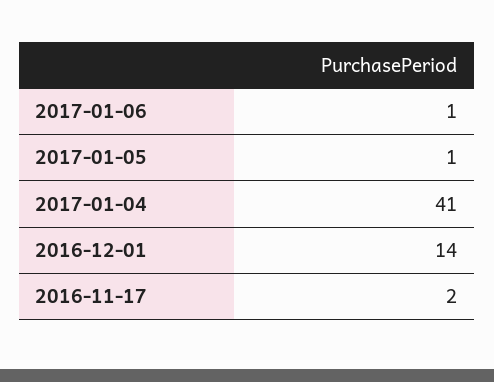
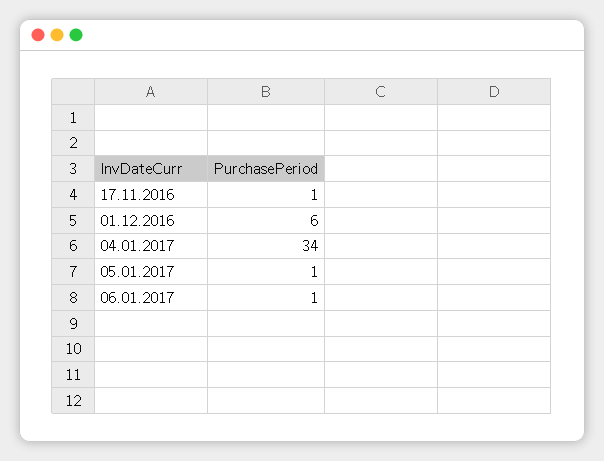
  {
    "2017-01-06": 1,
    "2017-01-05": 1,
-   "2017-01-04": 41,
+   "2017-01-04": 34,
-   "2016-12-01": 14,
+   "2016-12-01": 6,
-   "2016-11-17": 2
+   "2016-11-17": 1
  }

